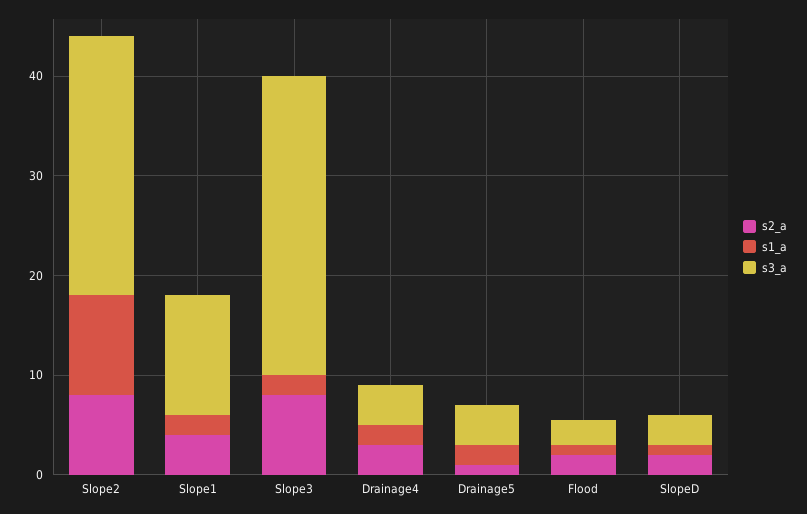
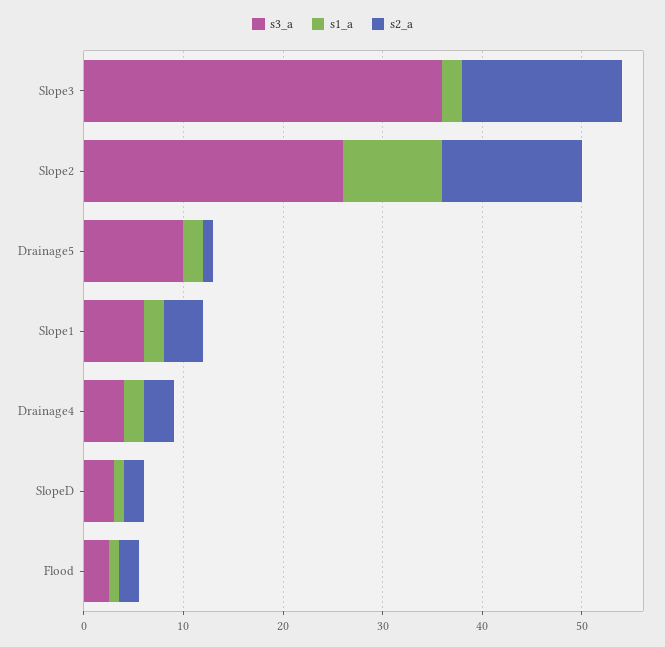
  {
    "s2_a": {
-     "Slope2": 8,
+     "Slope2": 14,
      "Slope1": 4,
-     "Slope3": 8,
+     "Slope3": 16,
      "Drainage4": 4,
      "Drainage5": 2,
      "Flood": 2,
      "SlopeD": 2
    },
    "s1_a": {
      "Slope2": 10,
      "Slope1": 2,
      "Slope3": 2,
      "Drainage4": 2,
      "Drainage5": 2,
      "Flood": 2,
      "SlopeD": 2
    },
    "s3_a": {
      "Slope2": 26,
-     "Slope1": 12,
+     "Slope1": 6,
-     "Slope3": 30,
+     "Slope3": 36,
      "Drainage4": 4,
-     "Drainage5": 4,
+     "Drainage5": 10,
      "Flood": 2,
      "SlopeD": 4
    }
  }

